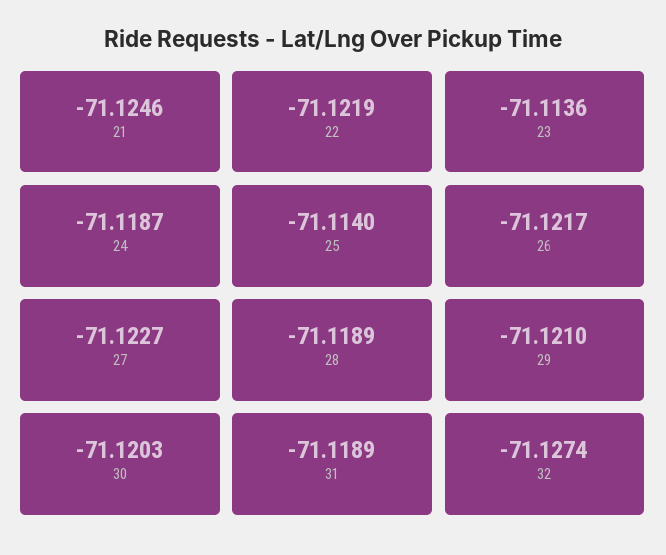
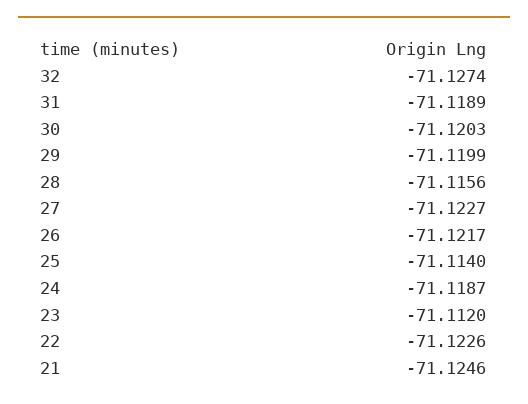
  {
    "21": -71.1246,
-   "22": -71.1219,
+   "22": -71.1226,
-   "23": -71.1136,
+   "23": -71.112,
    "24": -71.1187,
    "25": -71.114,
    "26": -71.1217,
    "27": -71.1227,
-   "28": -71.1189,
+   "28": -71.1156,
-   "29": -71.121,
+   "29": -71.1199,
    "30": -71.1203,
    "31": -71.1189,
    "32": -71.1274
  }

